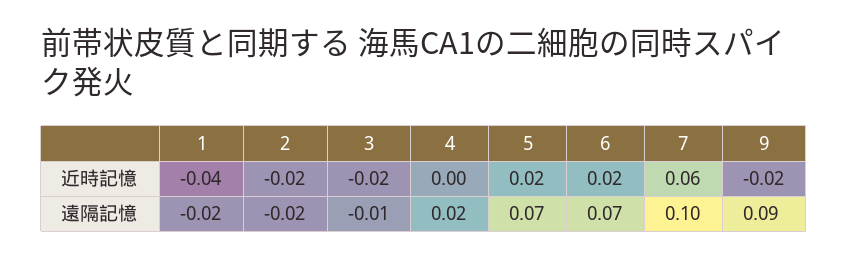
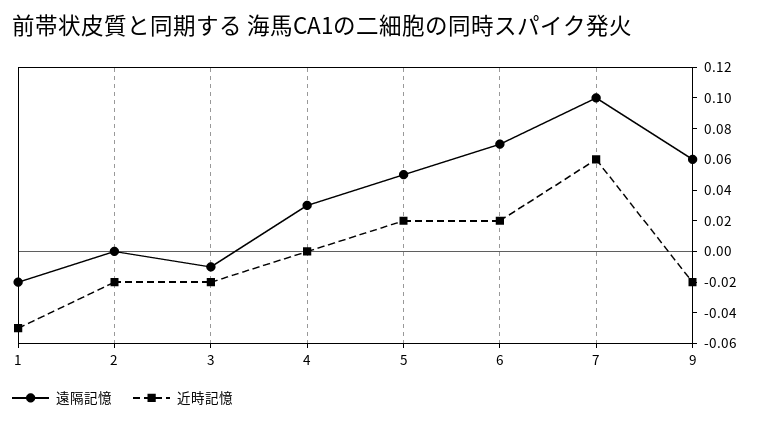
  {
    "近時記憶": {
-     "1": -0.04,
+     "1": -0.05,
      "2": -0.02,
      "3": -0.02,
      "4": 0,
      "5": 0.02,
      "6": 0.02,
      "7": 0.06,
      "9": -0.02
    },
    "遠隔記憶": {
      "1": -0.02,
-     "2": -0.02,
+     "2": 0,
      "3": -0.01,
-     "4": 0.02,
+     "4": 0.03,
-     "5": 0.07,
+     "5": 0.05,
      "6": 0.07,
      "7": 0.1,
-     "9": 0.09
+     "9": 0.06
    }
  }

